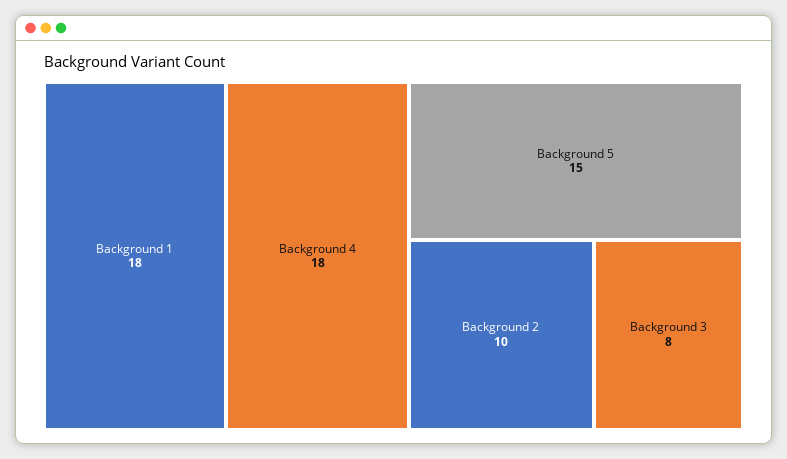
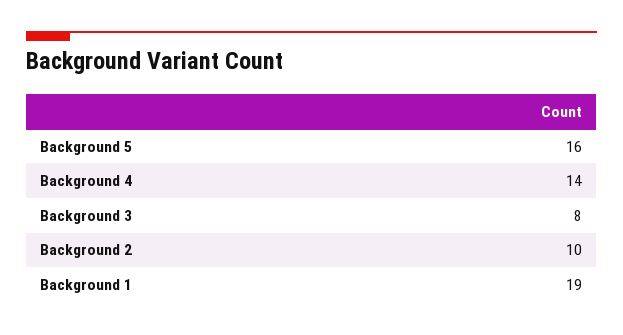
  {
-   "Background 1": 18,
+   "Background 1": 19,
-   "Background 4": 18,
+   "Background 4": 14,
-   "Background 5": 15,
+   "Background 5": 16,
    "Background 2": 10,
    "Background 3": 8
  }

